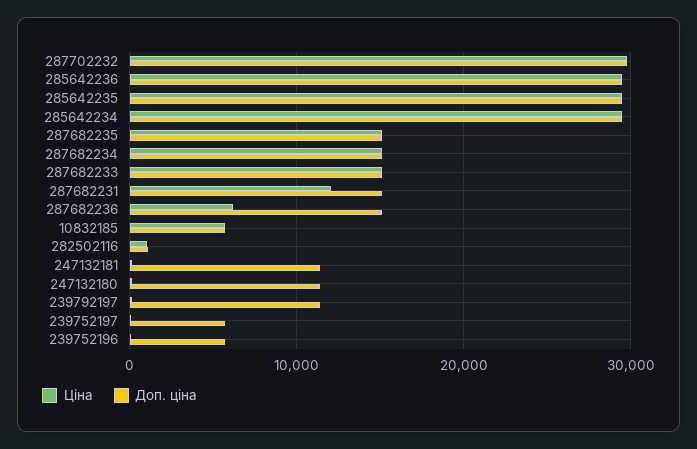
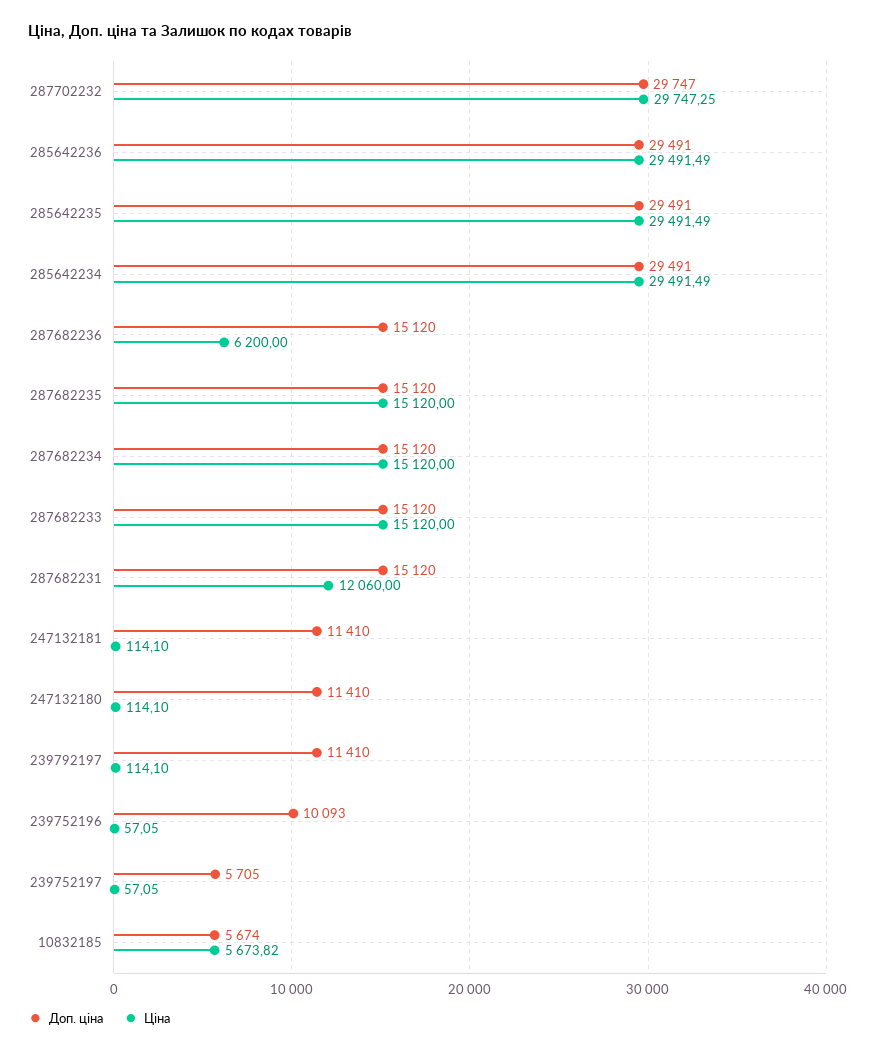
  {
    "Ціна": {
      "287702232": 29747.25,
      "285642236": 29491.49,
      "285642235": 29491.49,
      "285642234": 29491.49,
      "287682235": 15120,
      "287682234": 15120,
      "287682233": 15120,
      "287682231": 12060,
      "287682236": 6200,
      "10832185": 5673.82,
-     "282502116": 1000,
      "247132181": 114.1,
      "247132180": 114.1,
      "239792197": 114.1,
      "239752197": 57.05,
      "239752196": 57.05
    },
    "Доп. ціна": {
      "287702232": 29747,
      "285642236": 29491,
      "285642235": 29491,
      "285642234": 29491,
      "287682235": 15120,
      "287682234": 15120,
      "287682233": 15120,
      "287682231": 15120,
      "287682236": 15120,
      "10832185": 5674,
-     "282502116": 1000,
      "247132181": 11410,
      "247132180": 11410,
      "239792197": 11410,
      "239752197": 5705,
-     "239752196": 6000
+     "239752196": 10093
    }
  }

